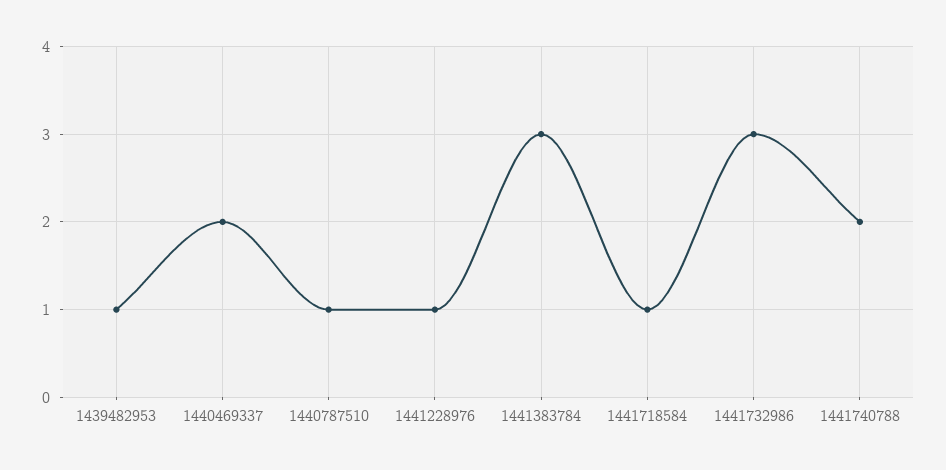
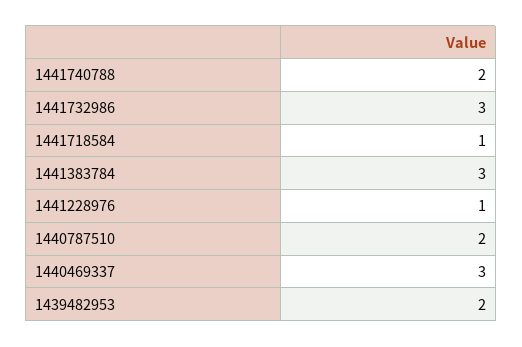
  {
-   "1439482953": 1,
+   "1439482953": 2,
-   "1440469337": 2,
+   "1440469337": 3,
-   "1440787510": 1,
+   "1440787510": 2,
    "1441228976": 1,
    "1441383784": 3,
    "1441718584": 1,
    "1441732986": 3,
    "1441740788": 2
  }

